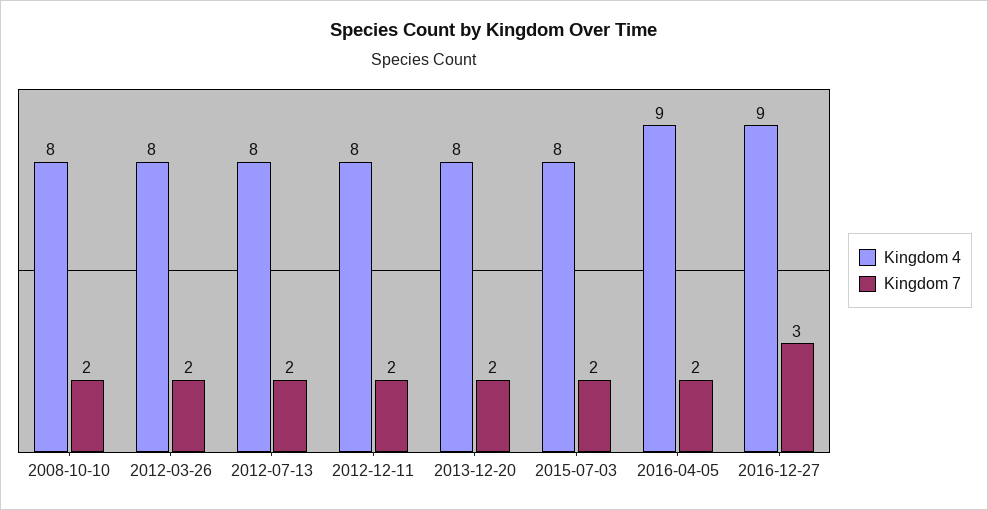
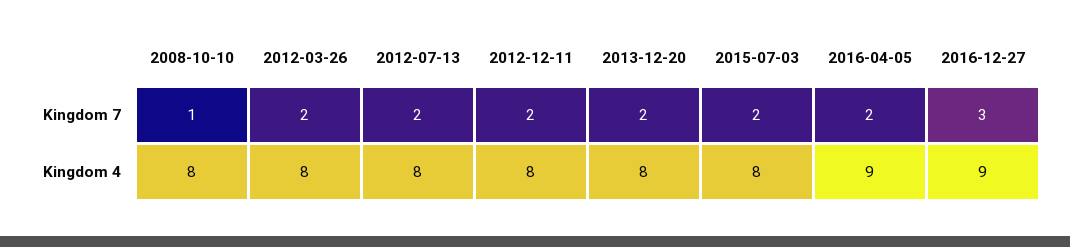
  {
    "Kingdom 4": {
      "2008-10-10": 8,
      "2012-03-26": 8,
      "2012-07-13": 8,
      "2012-12-11": 8,
      "2013-12-20": 8,
      "2015-07-03": 8,
      "2016-04-05": 9,
      "2016-12-27": 9
    },
    "Kingdom 7": {
-     "2008-10-10": 2,
+     "2008-10-10": 1,
      "2012-03-26": 2,
      "2012-07-13": 2,
      "2012-12-11": 2,
      "2013-12-20": 2,
      "2015-07-03": 2,
      "2016-04-05": 2,
      "2016-12-27": 3
    }
  }

